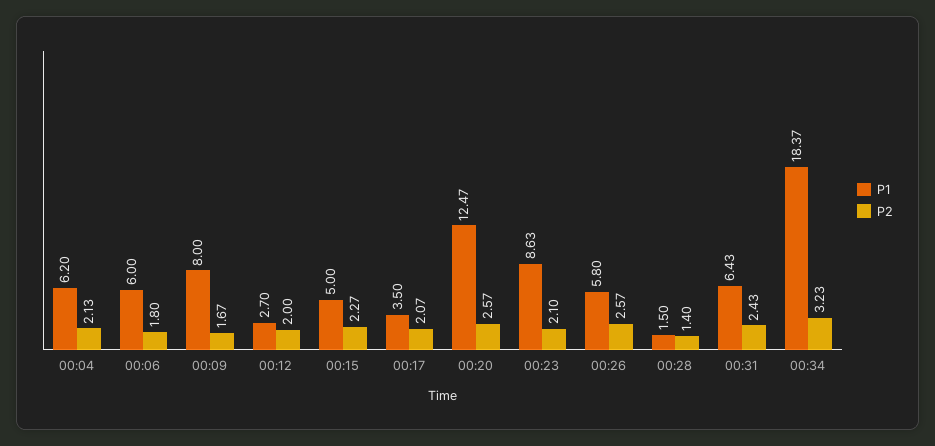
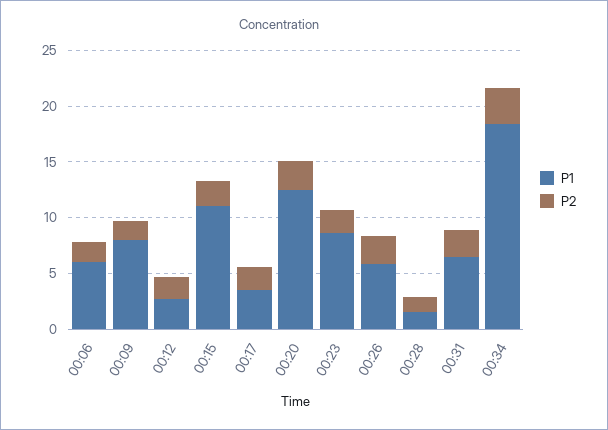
  {
    "P1": {
-     "00:04": 6.2,
      "00:06": 6,
      "00:09": 8,
      "00:12": 2.7,
-     "00:15": 5,
+     "00:15": 11,
      "00:17": 3.5,
      "00:20": 12.47,
      "00:23": 8.63,
      "00:26": 5.8,
      "00:28": 1.5,
      "00:31": 6.43,
      "00:34": 18.37
    },
    "P2": {
-     "00:04": 2.13,
      "00:06": 1.8,
      "00:09": 1.67,
      "00:12": 2,
      "00:15": 2.27,
      "00:17": 2.07,
      "00:20": 2.57,
      "00:23": 2.1,
      "00:26": 2.57,
      "00:28": 1.4,
      "00:31": 2.43,
      "00:34": 3.23
    }
  }

